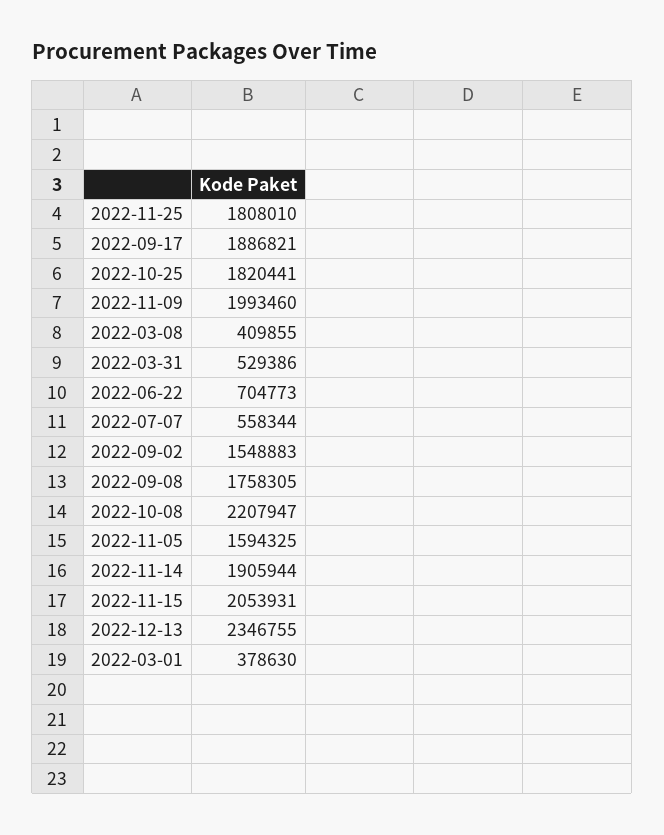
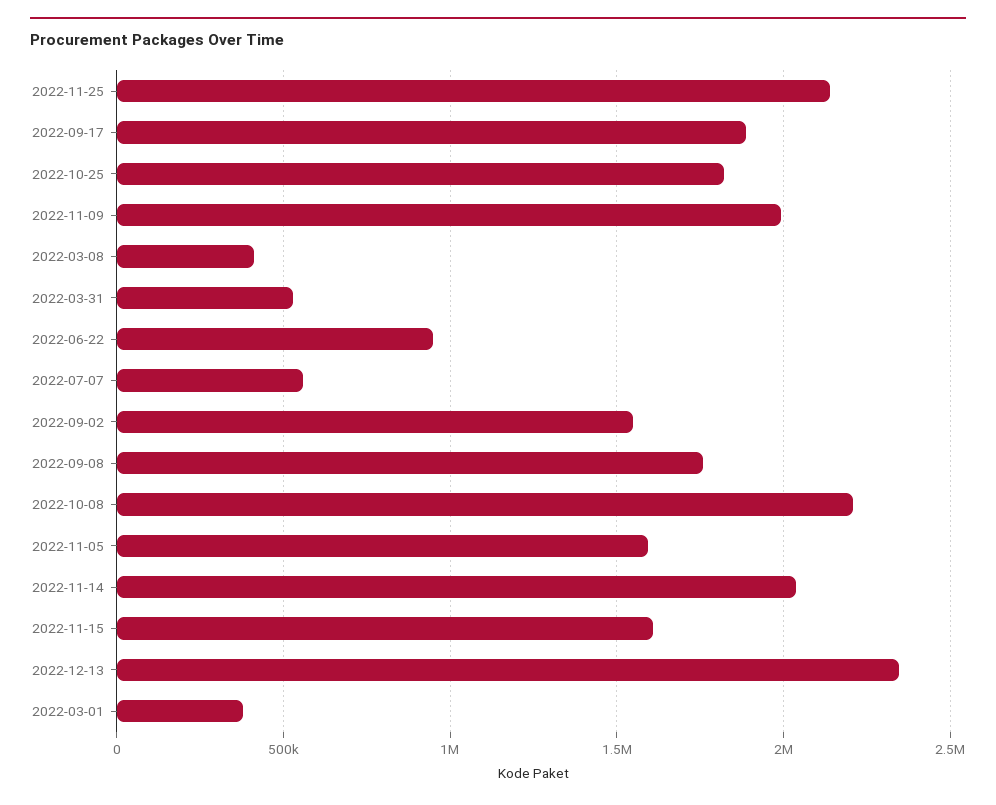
  {
-   "2022-11-25": 1808010,
+   "2022-11-25": 2150000,
    "2022-09-17": 1886821,
    "2022-10-25": 1820441,
    "2022-11-09": 1993460,
    "2022-03-08": 409855,
    "2022-03-31": 529386,
-   "2022-06-22": 704773,
+   "2022-06-22": 950000,
    "2022-07-07": 558344,
    "2022-09-02": 1548883,
    "2022-09-08": 1758305,
    "2022-10-08": 2207947,
    "2022-11-05": 1594325,
-   "2022-11-14": 1905944,
+   "2022-11-14": 2050000,
-   "2022-11-15": 2053931,
+   "2022-11-15": 1600000,
    "2022-12-13": 2346755,
    "2022-03-01": 378630
  }

